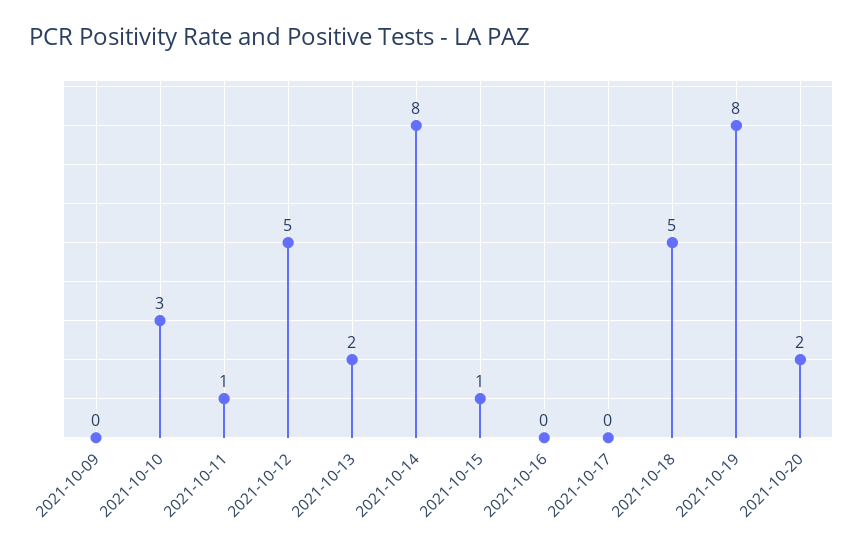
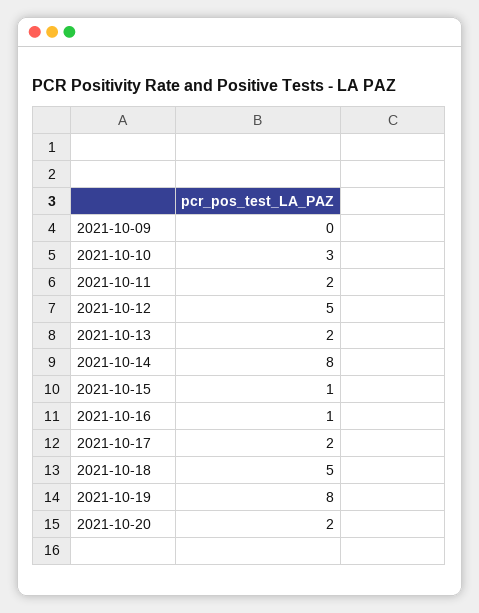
  {
    "2021-10-09": 0,
    "2021-10-10": 3,
-   "2021-10-11": 1,
+   "2021-10-11": 2,
    "2021-10-12": 5,
    "2021-10-13": 2,
    "2021-10-14": 8,
    "2021-10-15": 1,
-   "2021-10-16": 0,
+   "2021-10-16": 1,
-   "2021-10-17": 0,
+   "2021-10-17": 2,
    "2021-10-18": 5,
    "2021-10-19": 8,
    "2021-10-20": 2
  }

